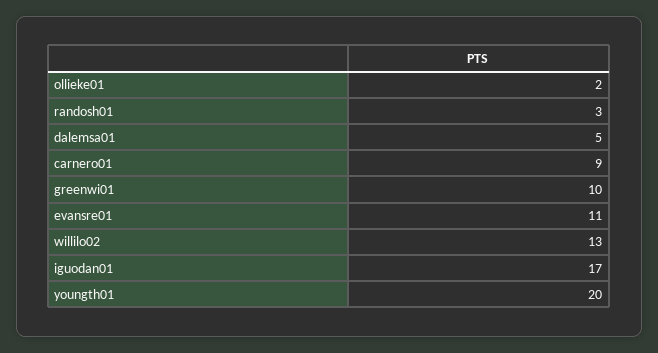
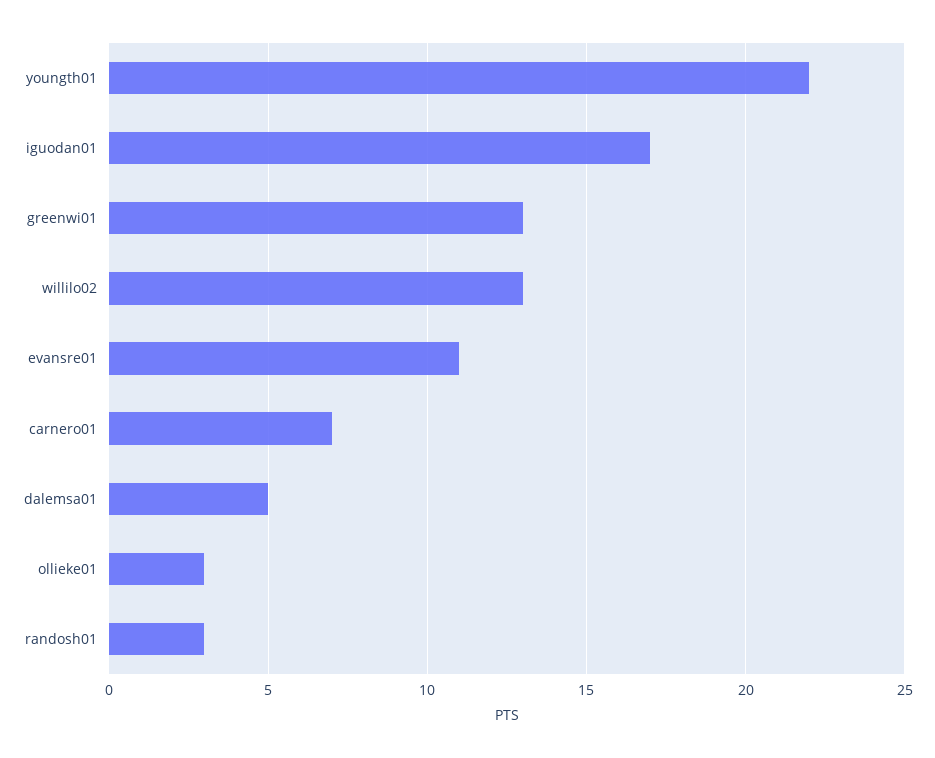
  {
-   "ollieke01": 2,
+   "ollieke01": 3,
    "randosh01": 3,
    "dalemsa01": 5,
-   "carnero01": 9,
+   "carnero01": 7,
-   "greenwi01": 10,
+   "greenwi01": 13,
    "evansre01": 11,
    "willilo02": 13,
    "iguodan01": 17,
-   "youngth01": 20
+   "youngth01": 22
  }

